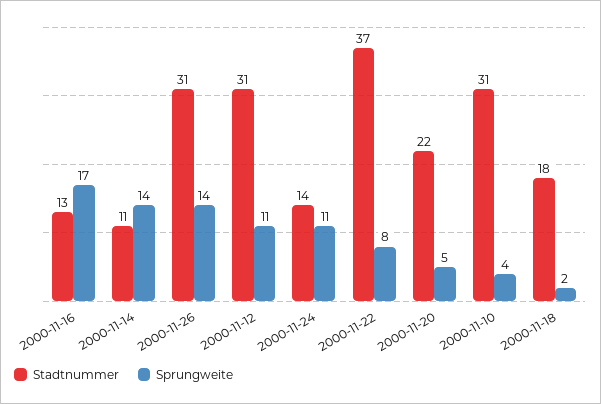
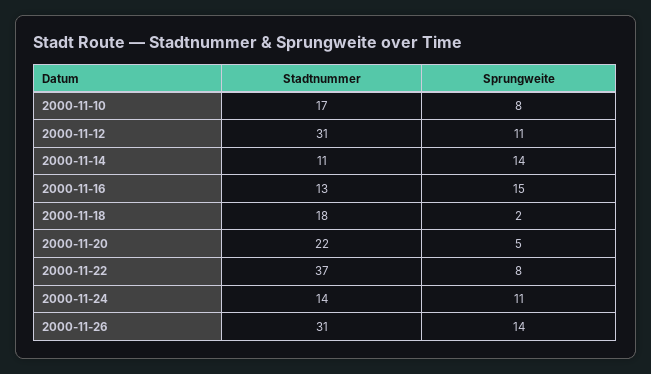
  {
    "Stadtnummer": {
      "2000-11-16": 13,
      "2000-11-14": 11,
      "2000-11-26": 31,
      "2000-11-12": 31,
      "2000-11-24": 14,
      "2000-11-22": 37,
      "2000-11-20": 22,
-     "2000-11-10": 31,
+     "2000-11-10": 17,
      "2000-11-18": 18
    },
    "Sprungweite": {
-     "2000-11-16": 17,
+     "2000-11-16": 15,
      "2000-11-14": 14,
      "2000-11-26": 14,
      "2000-11-12": 11,
      "2000-11-24": 11,
      "2000-11-22": 8,
      "2000-11-20": 5,
-     "2000-11-10": 4,
+     "2000-11-10": 8,
      "2000-11-18": 2
    }
  }

